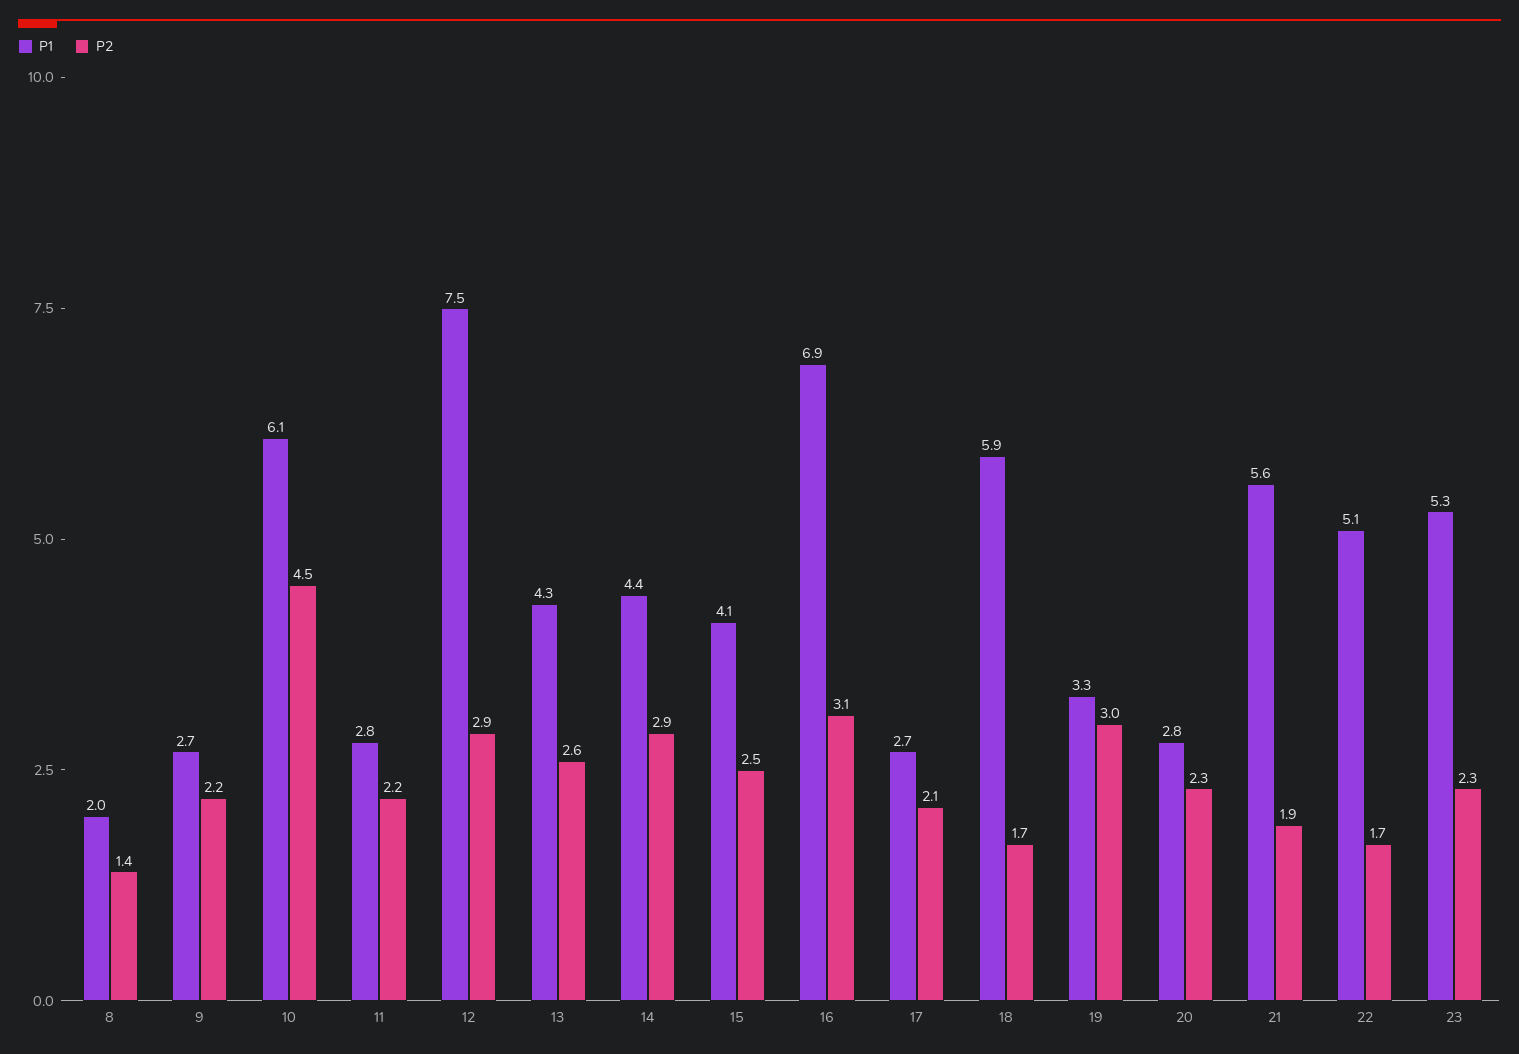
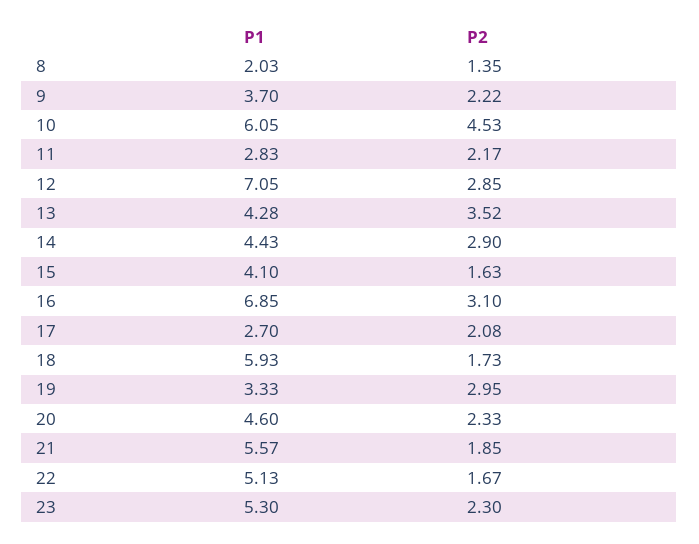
  {
    "P1": {
      "8": 2.03,
-     "9": 2.7,
+     "9": 3.7,
      "10": 6.05,
      "11": 2.83,
-     "12": 7.5,
+     "12": 7.05,
      "13": 4.28,
      "14": 4.43,
      "15": 4.1,
      "16": 6.85,
      "17": 2.7,
      "18": 5.93,
      "19": 3.33,
-     "20": 2.8,
+     "20": 4.6,
      "21": 5.57,
      "22": 5.13,
      "23": 5.3
    },
    "P2": {
      "8": 1.35,
      "9": 2.22,
      "10": 4.53,
      "11": 2.17,
      "12": 2.85,
-     "13": 2.6,
+     "13": 3.52,
      "14": 2.9,
-     "15": 2.5,
+     "15": 1.63,
      "16": 3.1,
      "17": 2.08,
      "18": 1.73,
      "19": 2.95,
      "20": 2.33,
      "21": 1.85,
      "22": 1.67,
      "23": 2.3
    }
  }

